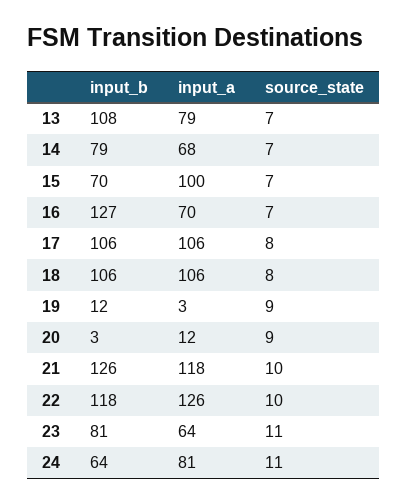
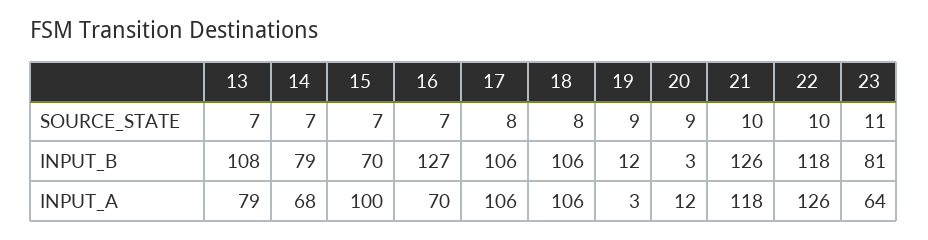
  {
    "input_b": {
      "13": 108,
      "14": 79,
      "15": 70,
      "16": 127,
      "17": 106,
      "18": 106,
      "19": 12,
      "20": 3,
      "21": 126,
      "22": 118,
-     "23": 81,
+     "23": 81
-     "24": 64
    },
    "input_a": {
      "13": 79,
      "14": 68,
      "15": 100,
      "16": 70,
      "17": 106,
      "18": 106,
      "19": 3,
      "20": 12,
      "21": 118,
      "22": 126,
-     "23": 64,
+     "23": 64
-     "24": 81
    },
    "source_state": {
      "13": 7,
      "14": 7,
      "15": 7,
      "16": 7,
      "17": 8,
      "18": 8,
      "19": 9,
      "20": 9,
      "21": 10,
      "22": 10,
-     "23": 11,
+     "23": 11
-     "24": 11
    }
  }

